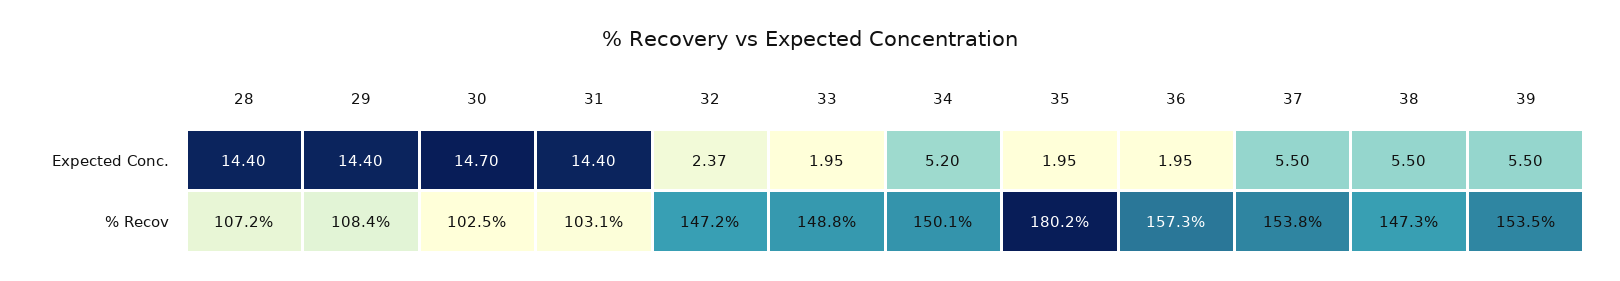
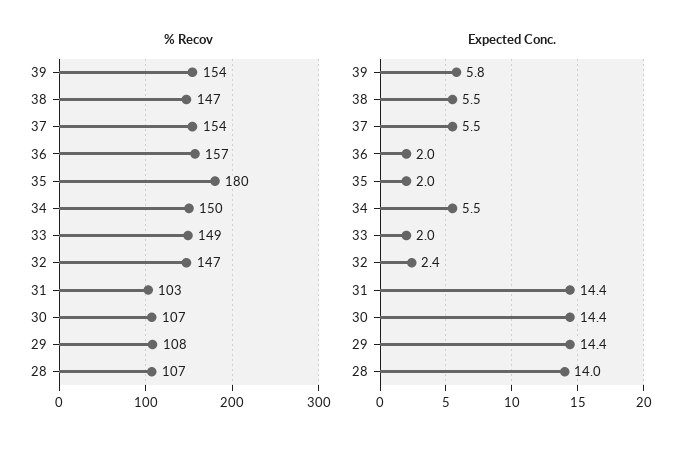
  {
    "Expected Conc.": {
-     "28": 14.4,
+     "28": 14,
      "29": 14.4,
-     "30": 14.7,
+     "30": 14.4,
      "31": 14.4,
      "32": 2.37,
      "33": 1.95,
-     "34": 5.2,
+     "34": 5.5,
      "35": 1.95,
      "36": 1.95,
      "37": 5.5,
      "38": 5.5,
-     "39": 5.5
+     "39": 5.8
    },
    "% Recov": {
      "28": 107.2,
      "29": 108.4,
-     "30": 102.5,
+     "30": 107,
      "31": 103.1,
      "32": 147.2,
      "33": 148.8,
      "34": 150.1,
      "35": 180.2,
      "36": 157.3,
      "37": 153.8,
      "38": 147.3,
      "39": 153.5
    }
  }

